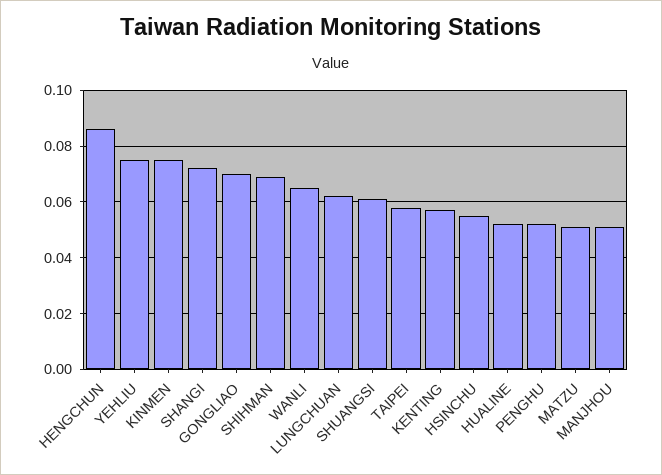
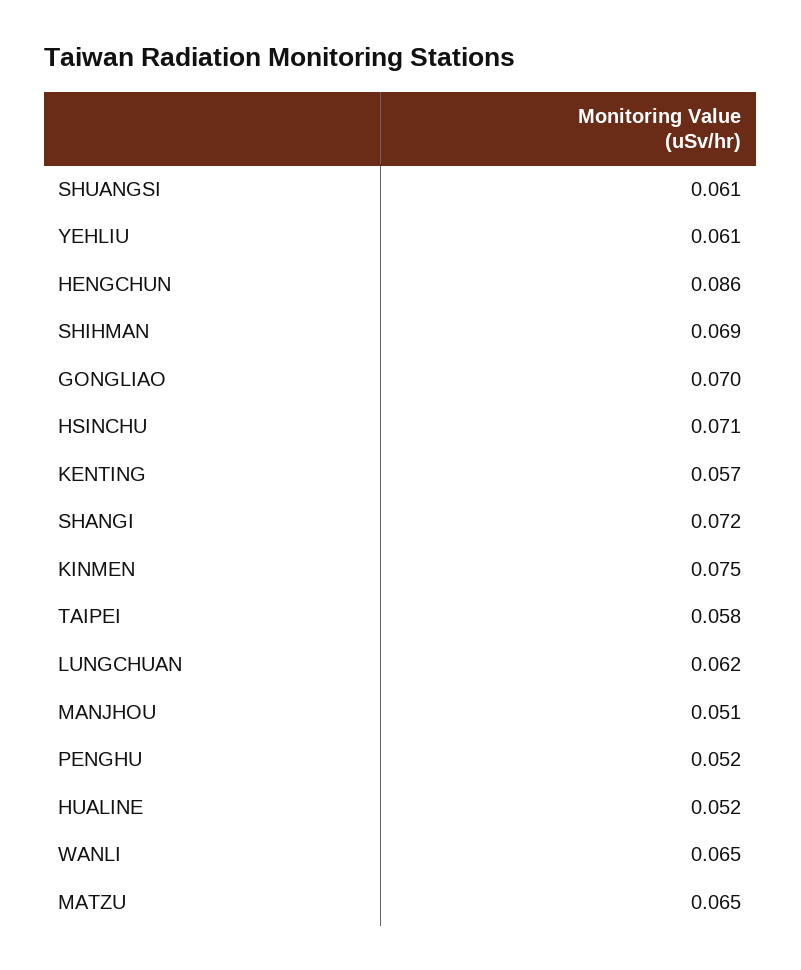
  {
    "HENGCHUN": 0.086,
-   "YEHLIU": 0.075,
+   "YEHLIU": 0.061,
    "KINMEN": 0.075,
    "SHANGI": 0.072,
    "GONGLIAO": 0.07,
    "SHIHMAN": 0.069,
    "WANLI": 0.065,
    "LUNGCHUAN": 0.062,
    "SHUANGSI": 0.061,
    "TAIPEI": 0.058,
    "KENTING": 0.057,
-   "HSINCHU": 0.055,
+   "HSINCHU": 0.071,
    "HUALINE": 0.052,
    "PENGHU": 0.052,
-   "MATZU": 0.05,
+   "MATZU": 0.065,
    "MANJHOU": 0.051
  }

